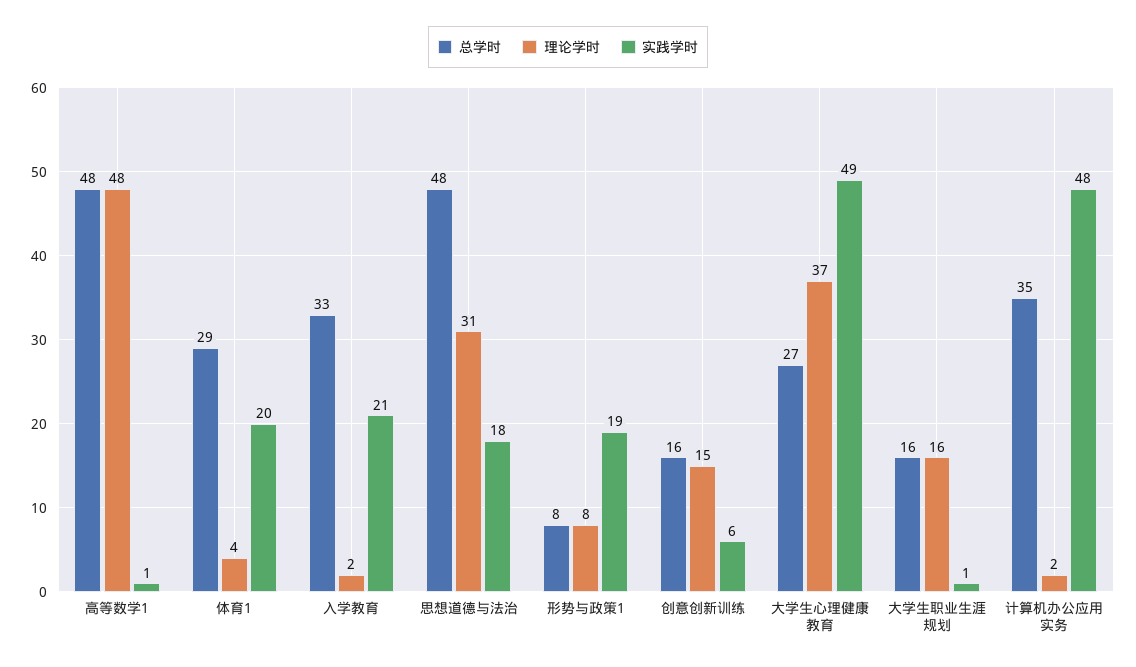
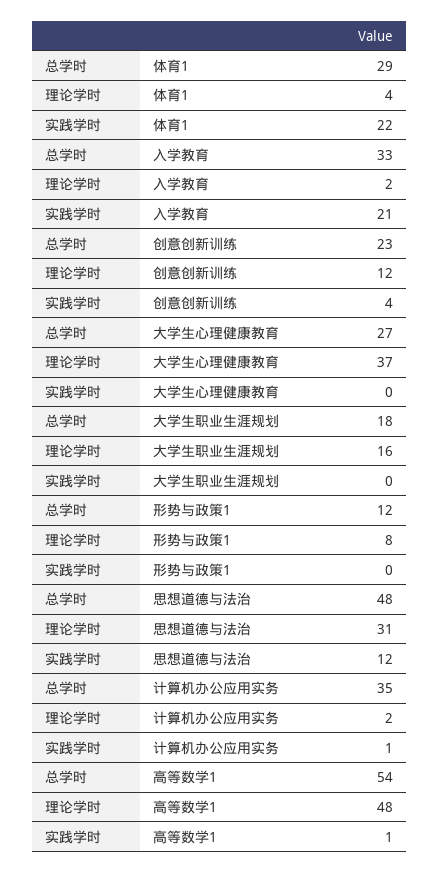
  {
    "总学时": {
-     "高等数学1": 48,
+     "高等数学1": 54,
      "体育1": 29,
      "入学教育": 33,
      "思想道德与法治": 48,
-     "形势与政策1": 8,
+     "形势与政策1": 12,
-     "创意创新训练": 16,
+     "创意创新训练": 23,
      "大学生心理健康教育": 27,
-     "大学生职业生涯规划": 16,
+     "大学生职业生涯规划": 18,
      "计算机办公应用实务": 35
    },
    "理论学时": {
      "高等数学1": 48,
      "体育1": 4,
      "入学教育": 2,
      "思想道德与法治": 31,
      "形势与政策1": 8,
-     "创意创新训练": 15,
+     "创意创新训练": 12,
      "大学生心理健康教育": 37,
      "大学生职业生涯规划": 16,
      "计算机办公应用实务": 2
    },
    "实践学时": {
      "高等数学1": 1,
-     "体育1": 20,
+     "体育1": 22,
      "入学教育": 21,
-     "思想道德与法治": 18,
+     "思想道德与法治": 12,
-     "形势与政策1": 19,
+     "形势与政策1": 0,
-     "创意创新训练": 6,
+     "创意创新训练": 4,
-     "大学生心理健康教育": 49,
+     "大学生心理健康教育": 0,
-     "大学生职业生涯规划": 1,
+     "大学生职业生涯规划": 0,
-     "计算机办公应用实务": 48
+     "计算机办公应用实务": 1
    }
  }

